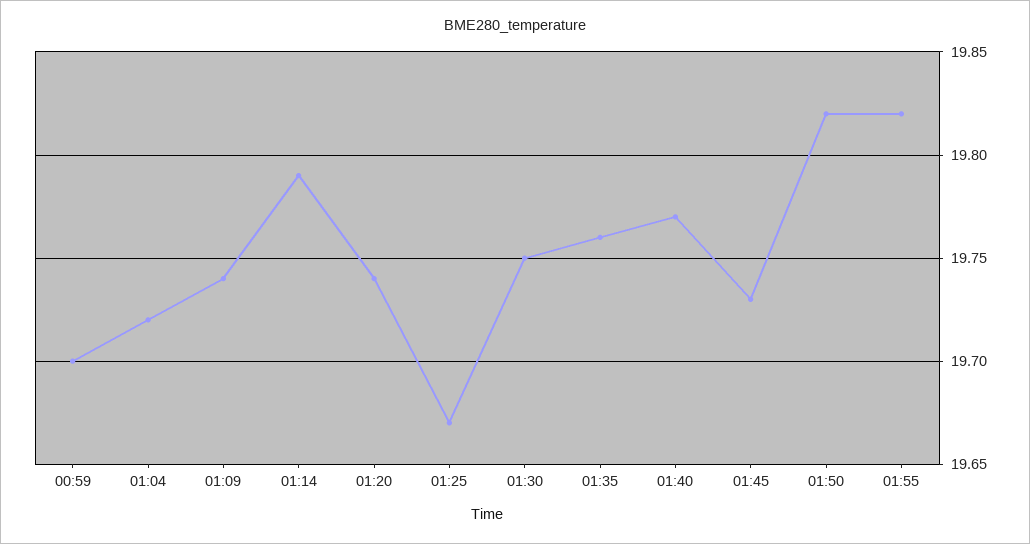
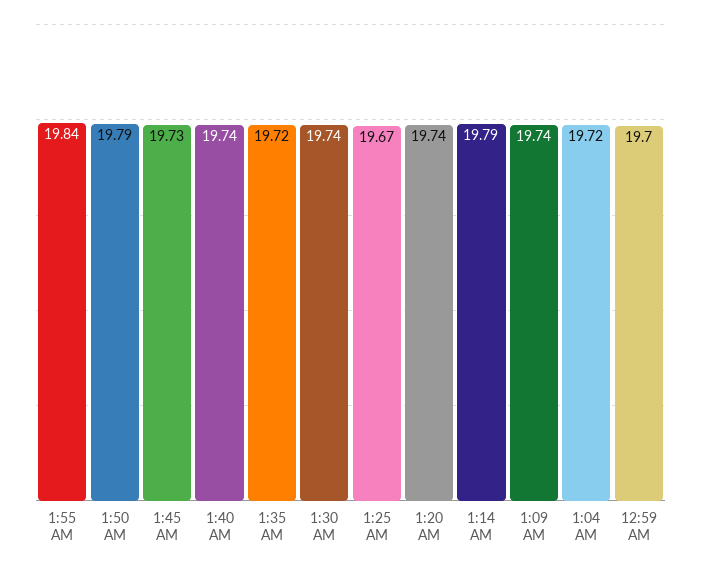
  {
    "00:59": 19.7,
    "01:04": 19.72,
    "01:09": 19.74,
    "01:14": 19.79,
    "01:20": 19.74,
    "01:25": 19.67,
-   "01:30": 19.75,
+   "01:30": 19.74,
-   "01:35": 19.76,
+   "01:35": 19.72,
-   "01:40": 19.77,
+   "01:40": 19.74,
    "01:45": 19.73,
-   "01:50": 19.82,
+   "01:50": 19.79,
-   "01:55": 19.82
+   "01:55": 19.84
  }

